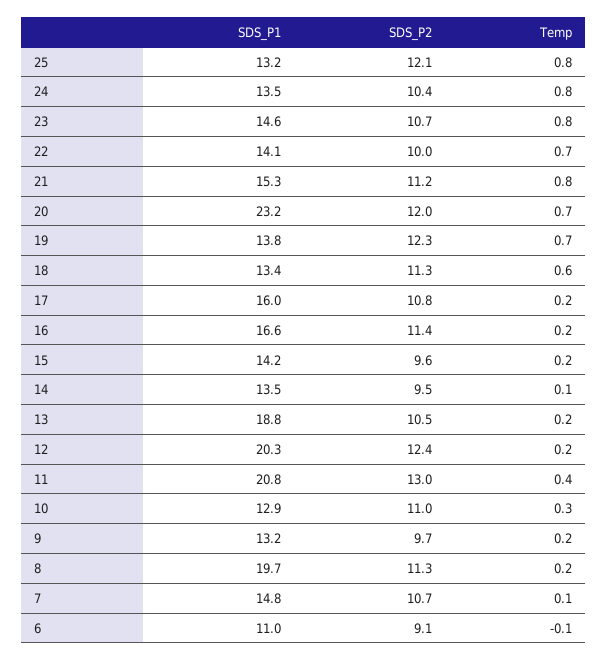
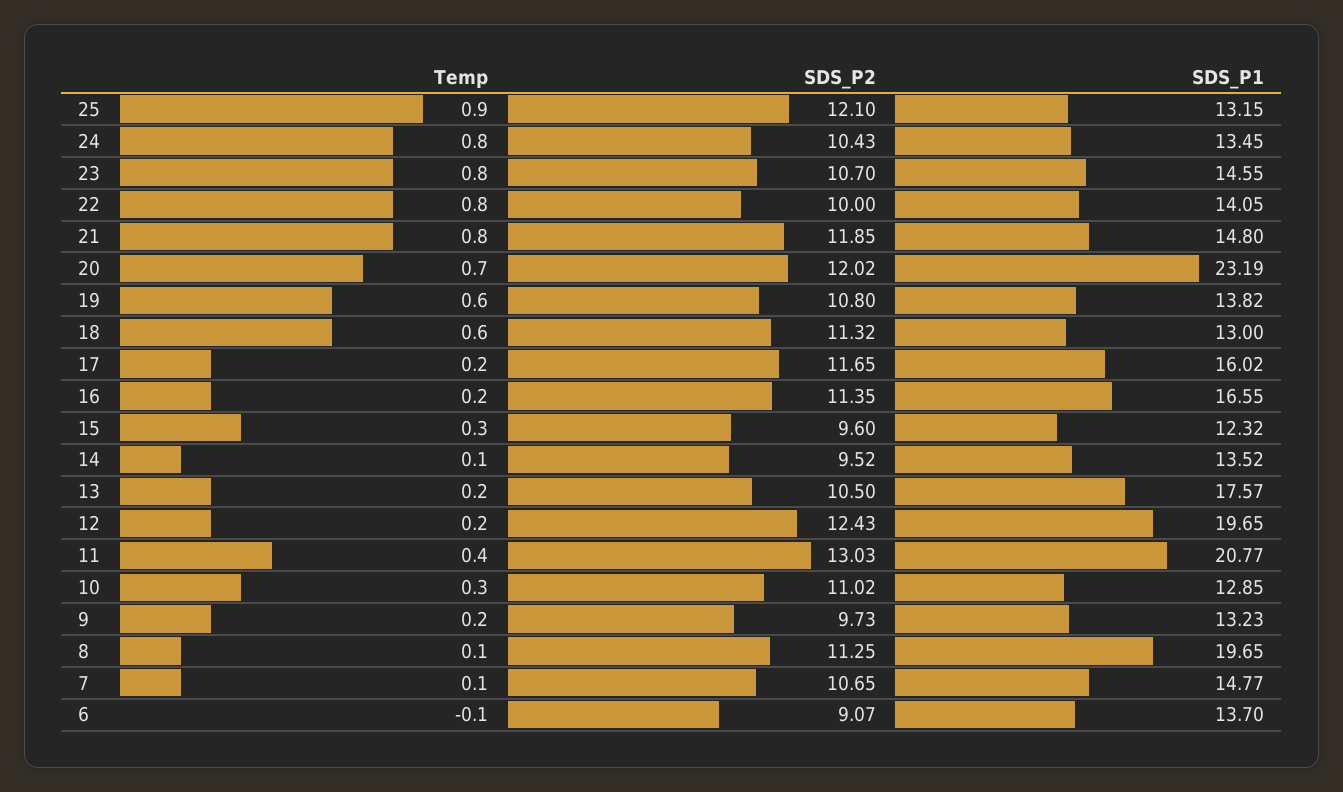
  {
    "SDS_P1": {
      "25": 13.15,
      "24": 13.45,
      "23": 14.55,
      "22": 14.05,
-     "21": 15.3,
+     "21": 14.8,
      "20": 23.19,
      "19": 13.82,
-     "18": 13.4,
+     "18": 13,
      "17": 16.02,
      "16": 16.55,
-     "15": 14.2,
+     "15": 12.32,
      "14": 13.52,
-     "13": 18.8,
+     "13": 17.57,
-     "12": 20.3,
+     "12": 19.65,
      "11": 20.77,
      "10": 12.85,
      "9": 13.23,
      "8": 19.65,
      "7": 14.77,
-     "6": 11
+     "6": 13.7
    },
    "SDS_P2": {
      "25": 12.1,
      "24": 10.43,
      "23": 10.7,
      "22": 10,
-     "21": 11.2,
+     "21": 11.85,
      "20": 12.02,
-     "19": 12.3,
+     "19": 10.8,
      "18": 11.32,
-     "17": 10.8,
+     "17": 11.65,
      "16": 11.35,
      "15": 9.6,
      "14": 9.52,
      "13": 10.5,
      "12": 12.43,
      "11": 13.03,
      "10": 11.02,
      "9": 9.73,
      "8": 11.25,
      "7": 10.65,
      "6": 9.07
    },
    "Temp": {
-     "25": 0.8,
+     "25": 0.9,
      "24": 0.8,
      "23": 0.8,
-     "22": 0.7,
+     "22": 0.8,
      "21": 0.8,
      "20": 0.7,
-     "19": 0.7,
+     "19": 0.6,
      "18": 0.6,
      "17": 0.2,
      "16": 0.2,
-     "15": 0.2,
+     "15": 0.3,
      "14": 0.1,
      "13": 0.2,
      "12": 0.2,
      "11": 0.4,
      "10": 0.3,
      "9": 0.2,
-     "8": 0.2,
+     "8": 0.1,
      "7": 0.1,
      "6": -0.1
    }
  }

